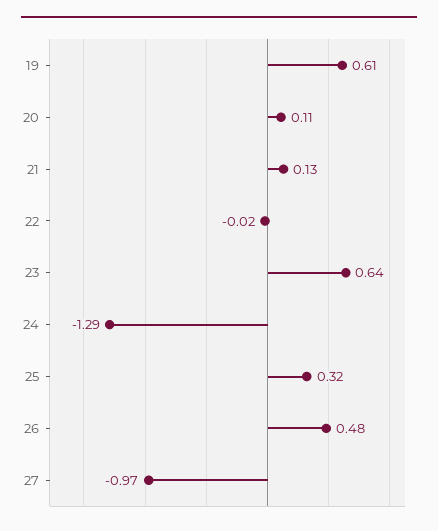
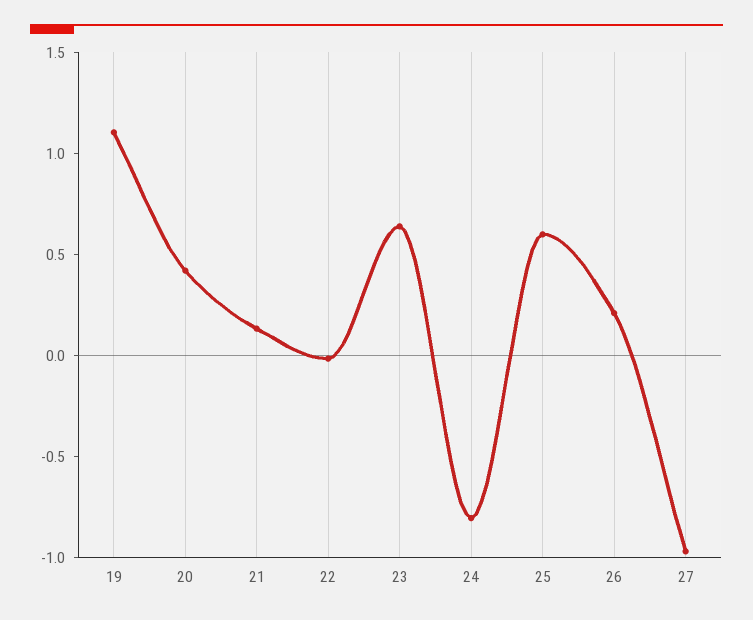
  {
-   "19": 0.61,
+   "19": 1.1,
-   "20": 0.11,
+   "20": 0.4,
    "21": 0.13,
    "22": -0.02,
    "23": 0.64,
-   "24": -1.29,
+   "24": -0.8,
-   "25": 0.32,
+   "25": 0.6,
-   "26": 0.48,
+   "26": 0.2,
    "27": -0.97
  }

